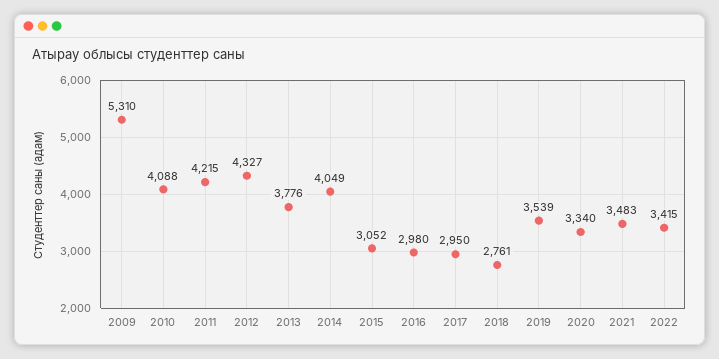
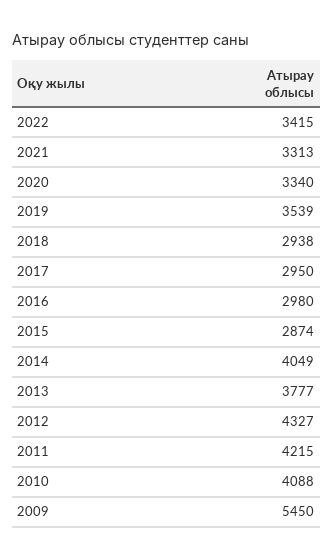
  {
-   "2009": 5310,
+   "2009": 5450,
    "2010": 4088,
    "2011": 4215,
    "2012": 4327,
-   "2013": 3776,
+   "2013": 3777,
    "2014": 4049,
-   "2015": 3052,
+   "2015": 2874,
    "2016": 2980,
    "2017": 2950,
-   "2018": 2761,
+   "2018": 2938,
    "2019": 3539,
    "2020": 3340,
-   "2021": 3483,
+   "2021": 3313,
    "2022": 3415
  }

